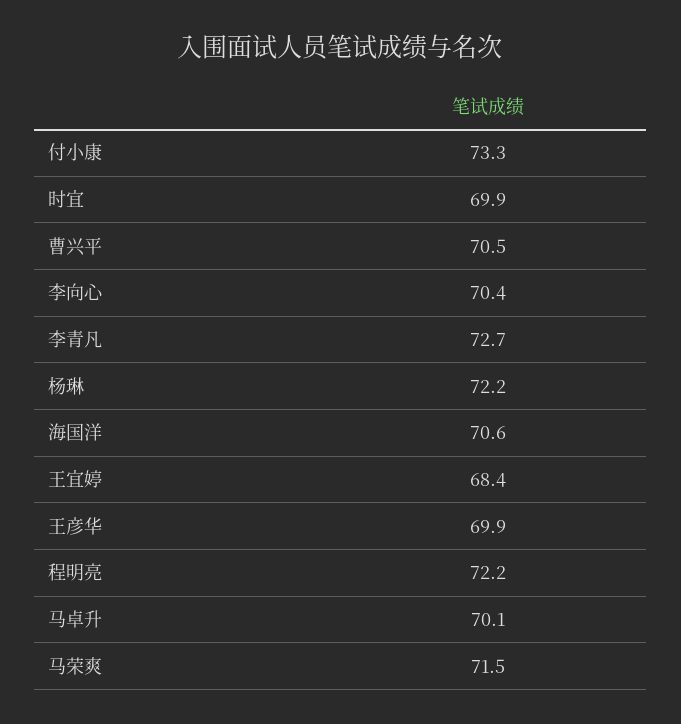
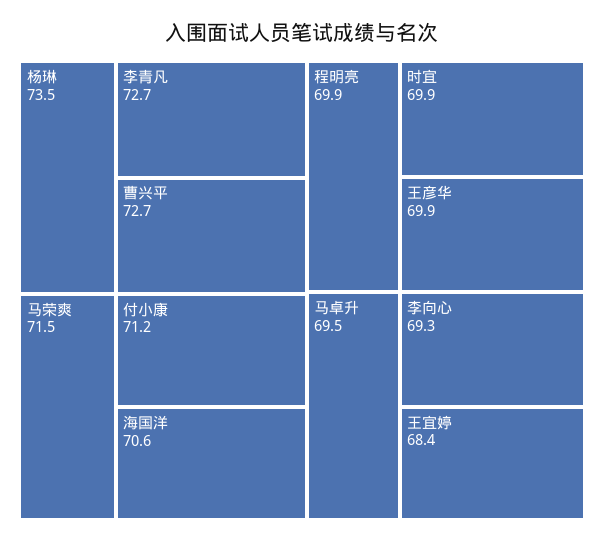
  {
-   "付小康": 73.3,
+   "付小康": 71.2,
    "时宜": 69.9,
-   "曹兴平": 70.5,
+   "曹兴平": 72.7,
-   "李向心": 70.4,
+   "李向心": 69.3,
    "李青凡": 72.7,
-   "杨琳": 72.2,
+   "杨琳": 73.5,
    "海国洋": 70.6,
    "王宜婷": 68.4,
    "王彦华": 69.9,
-   "程明亮": 72.2,
+   "程明亮": 69.9,
-   "马卓升": 70.1,
+   "马卓升": 69.5,
    "马荣爽": 71.5
  }

